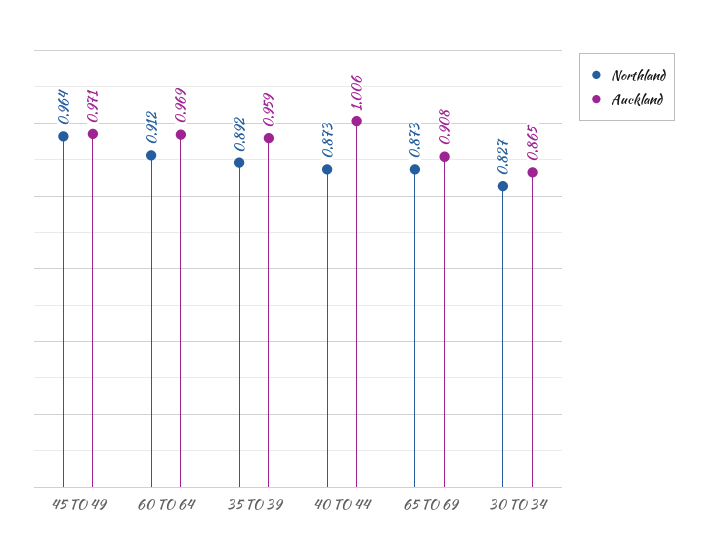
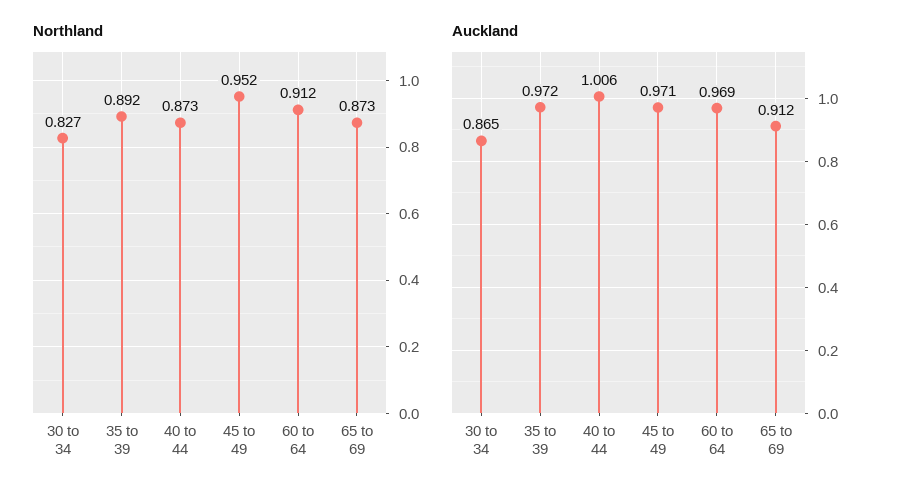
  {
    "Northland": {
-     "45 TO 49": 0.964,
+     "45 TO 49": 0.952,
      "60 TO 64": 0.912,
      "35 TO 39": 0.892,
      "40 TO 44": 0.873,
      "65 TO 69": 0.873,
      "30 TO 34": 0.827
    },
    "Auckland": {
      "45 TO 49": 0.971,
      "60 TO 64": 0.969,
-     "35 TO 39": 0.959,
+     "35 TO 39": 0.972,
      "40 TO 44": 1.006,
-     "65 TO 69": 0.908,
+     "65 TO 69": 0.912,
      "30 TO 34": 0.865
    }
  }

